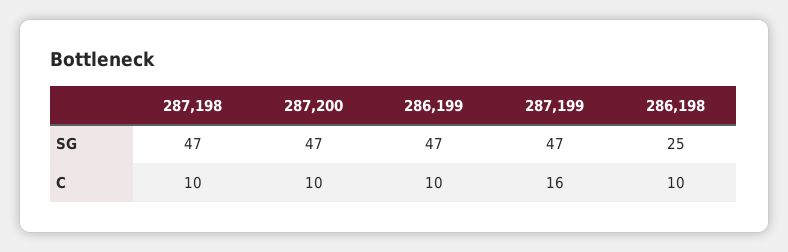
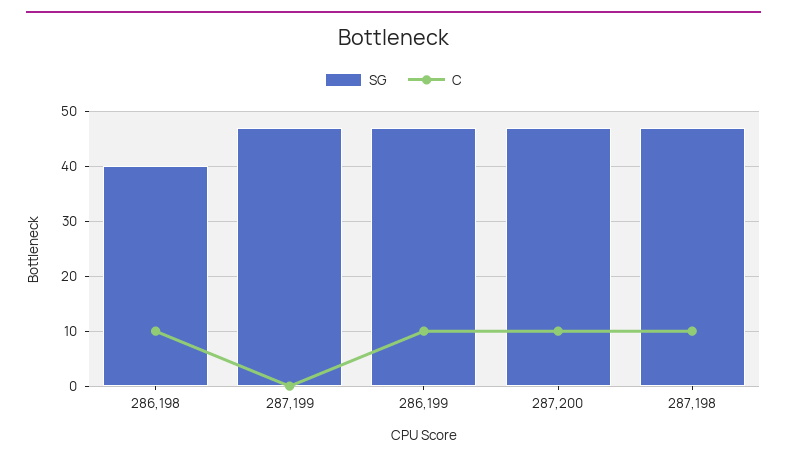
  {
    "SG": {
      "287,198": 47,
      "287,200": 47,
      "286,199": 47,
      "287,199": 47,
-     "286,198": 25
+     "286,198": 40
    },
    "C": {
      "287,198": 10,
      "287,200": 10,
      "286,199": 10,
-     "287,199": 16,
+     "287,199": 0,
      "286,198": 10
    }
  }

